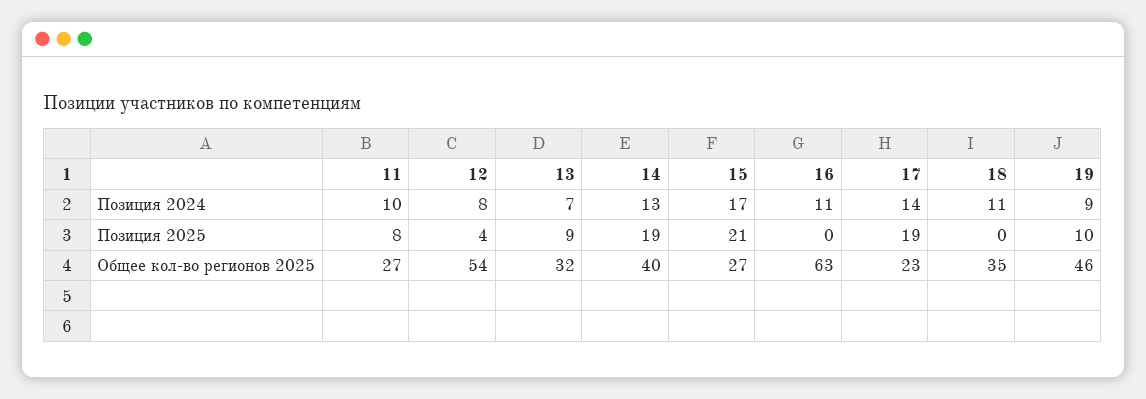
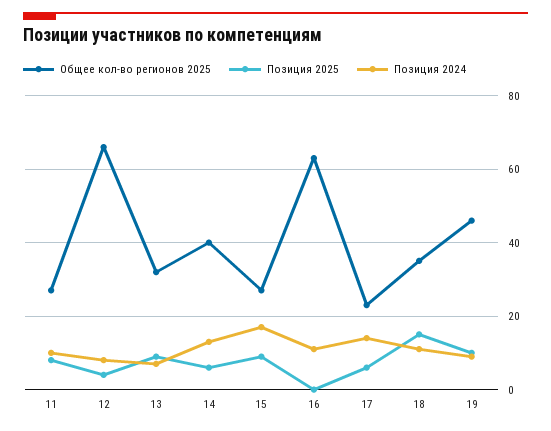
  {
    "Позиция 2024": {
      "11": 10,
      "12": 8,
      "13": 7,
      "14": 13,
      "15": 17,
      "16": 11,
      "17": 14,
      "18": 11,
      "19": 9
    },
    "Позиция 2025": {
      "11": 8,
      "12": 4,
      "13": 9,
-     "14": 19,
+     "14": 5,
-     "15": 21,
+     "15": 10,
      "16": 0,
-     "17": 19,
+     "17": 5,
-     "18": 0,
+     "18": 15,
      "19": 10
    },
    "Общее кол-во регионов 2025": {
      "11": 27,
-     "12": 54,
+     "12": 65,
      "13": 32,
      "14": 40,
      "15": 27,
      "16": 63,
      "17": 23,
      "18": 35,
      "19": 46
    }
  }

